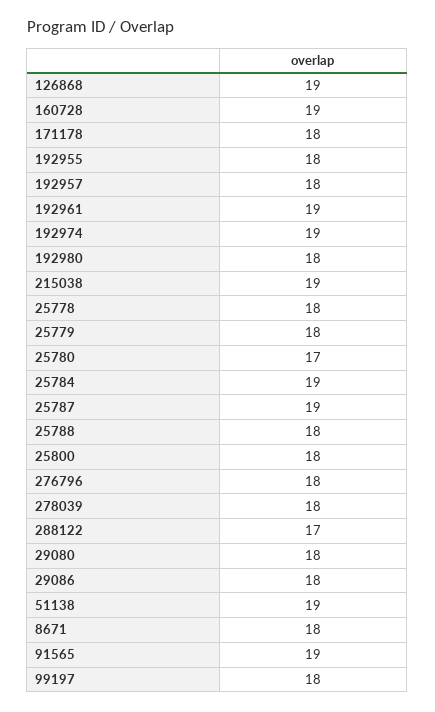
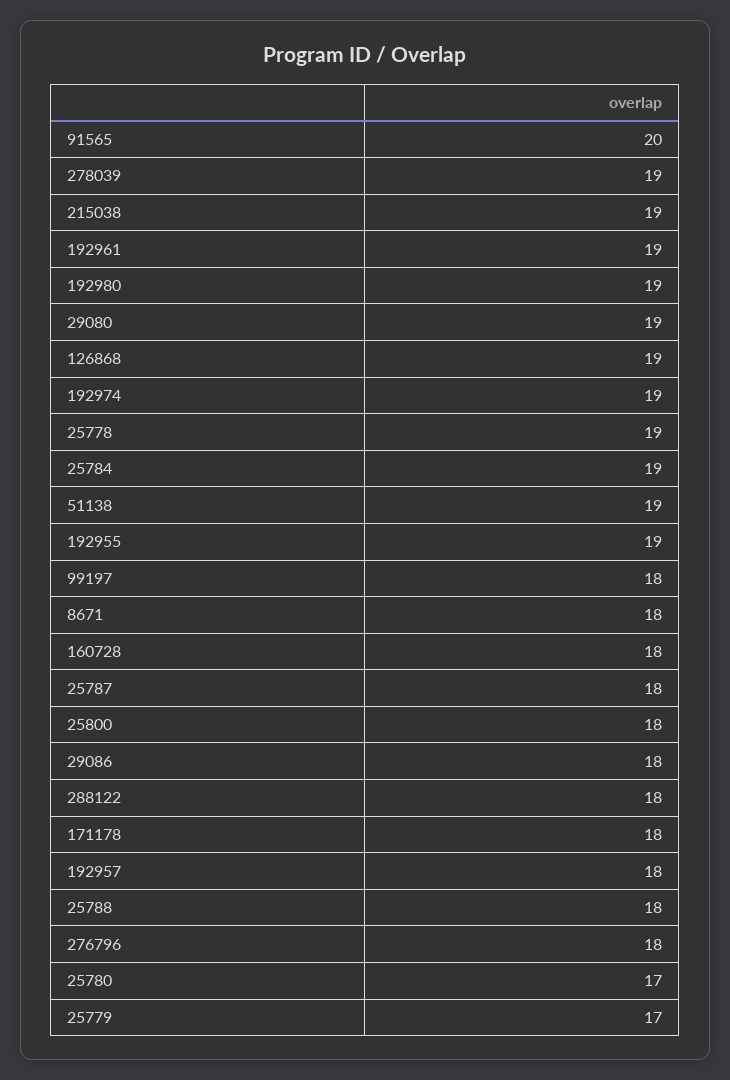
  {
    "126868": 19,
-   "160728": 19,
+   "160728": 18,
    "171178": 18,
-   "192955": 18,
+   "192955": 19,
    "192957": 18,
    "192961": 19,
    "192974": 19,
-   "192980": 18,
+   "192980": 19,
    "215038": 19,
-   "25778": 18,
+   "25778": 19,
-   "25779": 18,
+   "25779": 17,
    "25780": 17,
    "25784": 19,
-   "25787": 19,
+   "25787": 18,
    "25788": 18,
    "25800": 18,
    "276796": 18,
-   "278039": 18,
+   "278039": 19,
-   "288122": 17,
+   "288122": 18,
-   "29080": 18,
+   "29080": 19,
    "29086": 18,
    "51138": 19,
    "8671": 18,
-   "91565": 19,
+   "91565": 20,
    "99197": 18
  }

